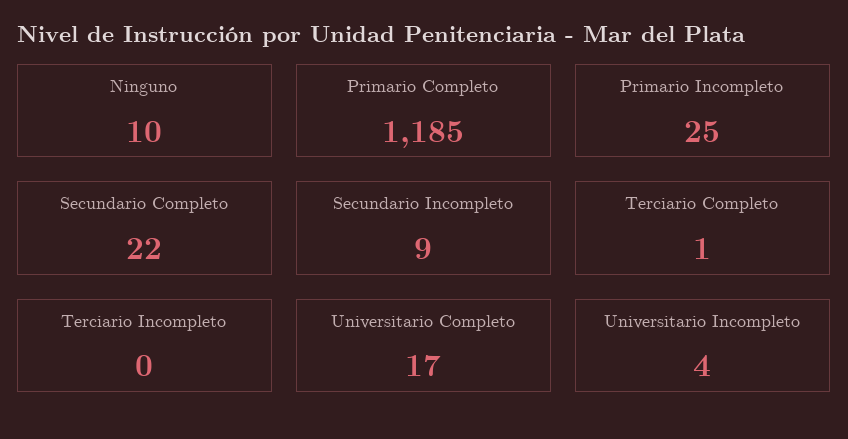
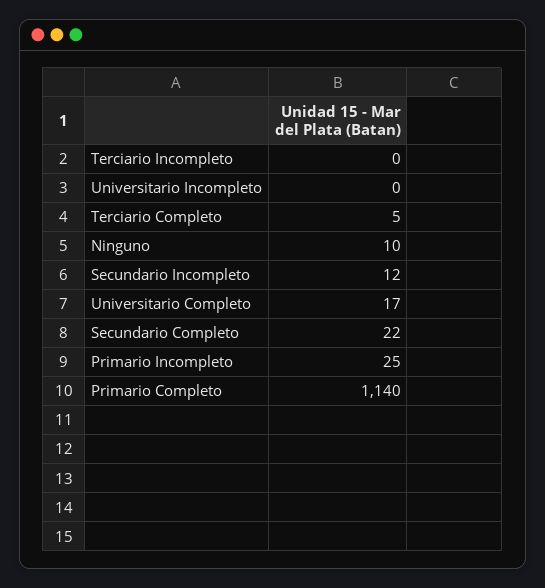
  {
    "Ninguno": 10,
-   "Primario Completo": 1185,
+   "Primario Completo": 1140,
    "Primario Incompleto": 25,
    "Secundario Completo": 22,
-   "Secundario Incompleto": 9,
+   "Secundario Incompleto": 12,
-   "Terciario Completo": 1,
+   "Terciario Completo": 5,
    "Terciario Incompleto": 0,
    "Universitario Completo": 17,
-   "Universitario Incompleto": 4
+   "Universitario Incompleto": 0
  }

